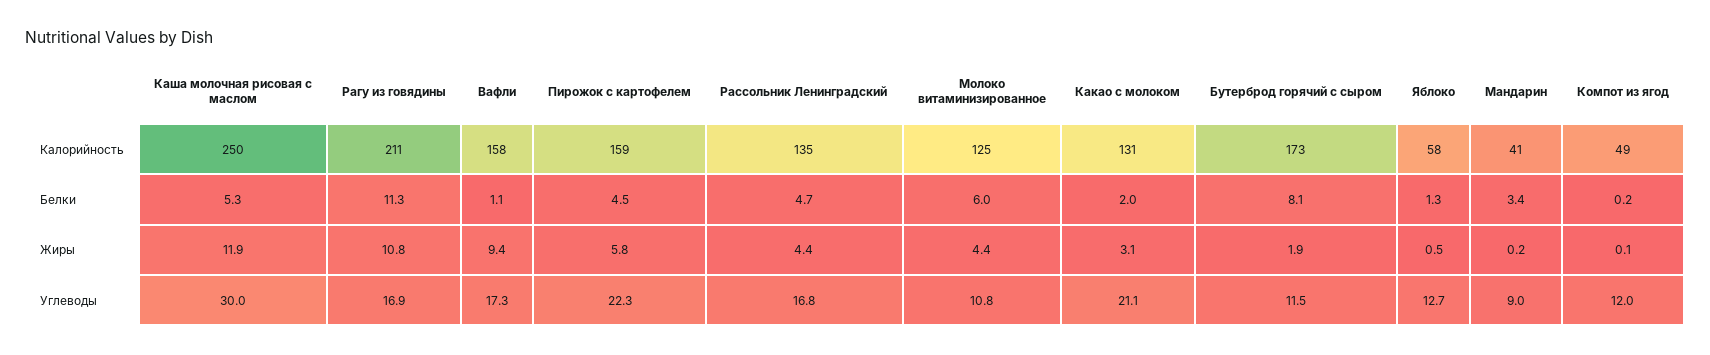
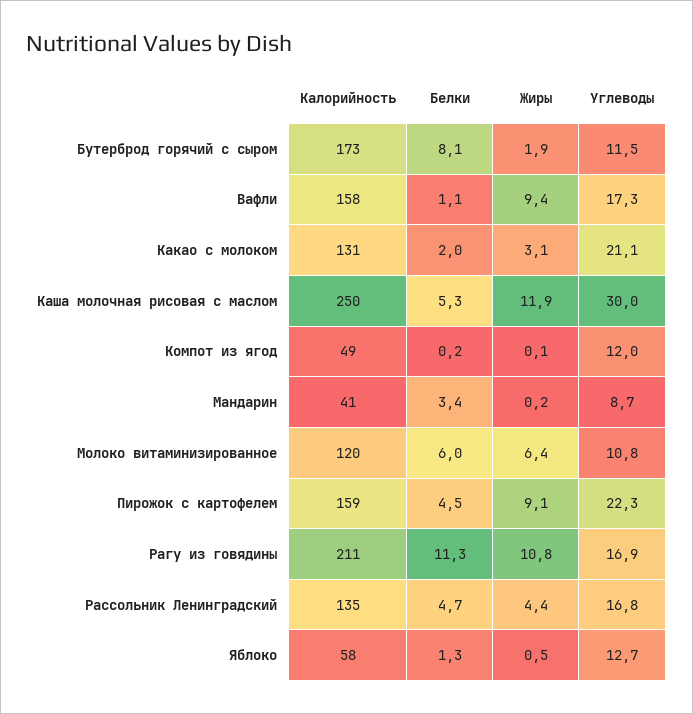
  {
    "Каша молочная рисовая с маслом": {
      "Калорийность": 250,
      "Белки": 5.3,
      "Жиры": 11.9,
      "Углеводы": 30
    },
    "Рагу из говядины": {
      "Калорийность": 211,
      "Белки": 11.3,
      "Жиры": 10.8,
      "Углеводы": 16.9
    },
    "Вафли": {
      "Калорийность": 158,
      "Белки": 1.1,
      "Жиры": 9.4,
      "Углеводы": 17.3
    },
    "Пирожок с картофелем": {
      "Калорийность": 159,
      "Белки": 4.5,
-     "Жиры": 5.8,
+     "Жиры": 9.1,
      "Углеводы": 22.3
    },
    "Рассольник Ленинградский": {
      "Калорийность": 135,
      "Белки": 4.7,
      "Жиры": 4.4,
      "Углеводы": 16.8
    },
    "Молоко витаминизированное": {
-     "Калорийность": 125,
+     "Калорийность": 120,
      "Белки": 6,
-     "Жиры": 4.4,
+     "Жиры": 6.4,
      "Углеводы": 10.8
    },
    "Какао с молоком": {
      "Калорийность": 131,
      "Белки": 2,
      "Жиры": 3.1,
      "Углеводы": 21.1
    },
    "Бутерброд горячий с сыром": {
      "Калорийность": 173,
      "Белки": 8.1,
      "Жиры": 1.9,
      "Углеводы": 11.5
    },
    "Яблоко": {
      "Калорийность": 58,
      "Белки": 1.3,
      "Жиры": 0.5,
      "Углеводы": 12.7
    },
    "Мандарин": {
      "Калорийность": 41,
      "Белки": 3.4,
      "Жиры": 0.2,
-     "Углеводы": 9
+     "Углеводы": 8.7
    },
    "Компот из ягод": {
      "Калорийность": 49,
      "Белки": 0.2,
      "Жиры": 0.1,
      "Углеводы": 12
    }
  }

